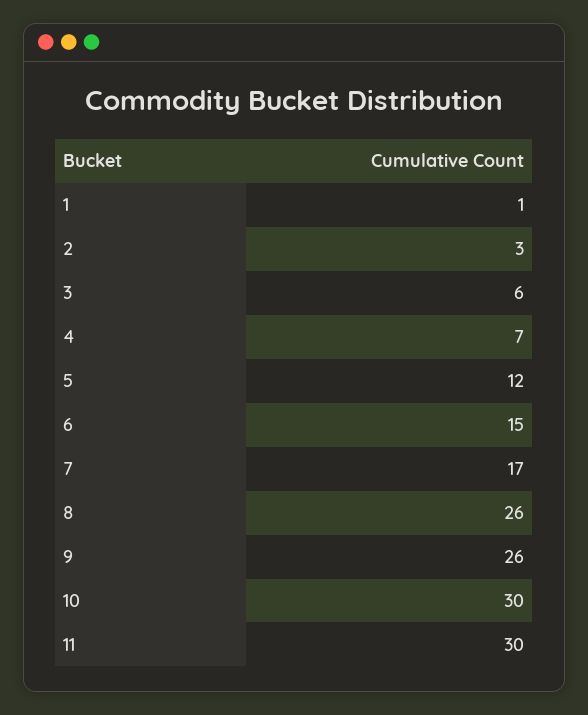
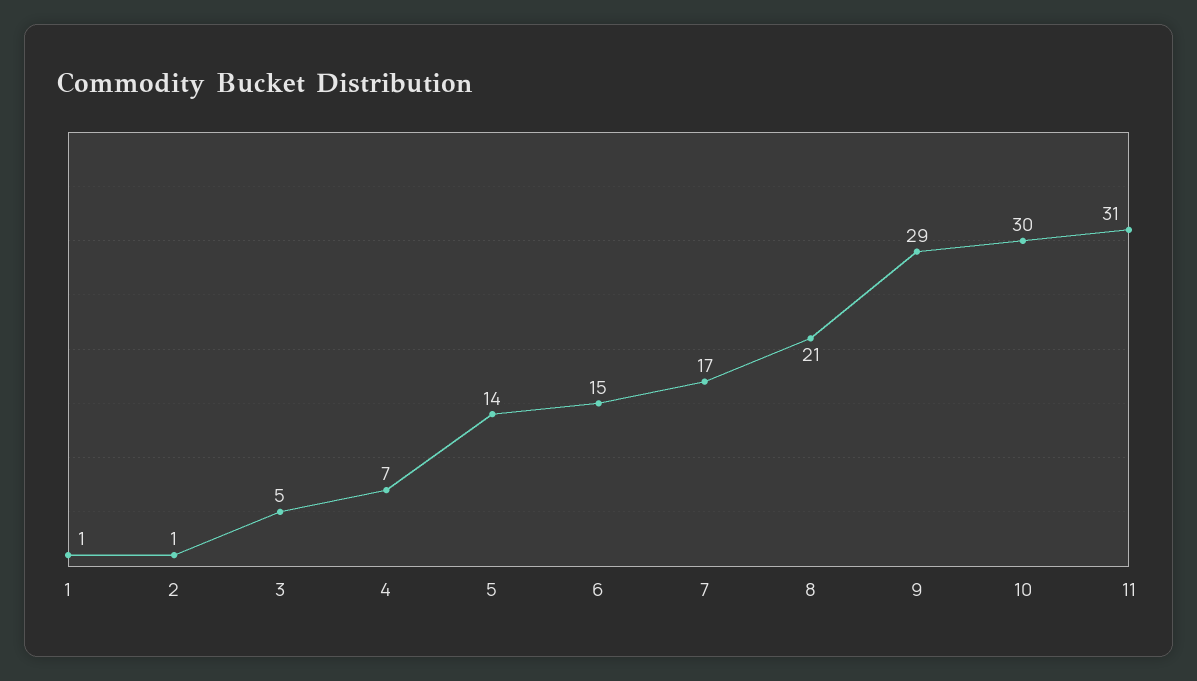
  {
    "1": 1,
-   "2": 3,
+   "2": 1,
-   "3": 6,
+   "3": 5,
    "4": 7,
-   "5": 12,
+   "5": 14,
    "6": 15,
    "7": 17,
-   "8": 26,
+   "8": 21,
-   "9": 26,
+   "9": 29,
    "10": 30,
-   "11": 30
+   "11": 31
  }

